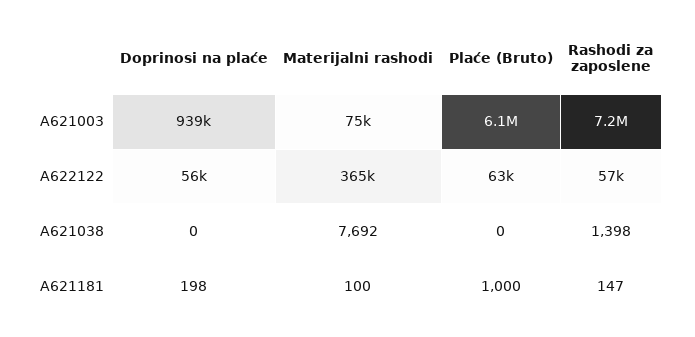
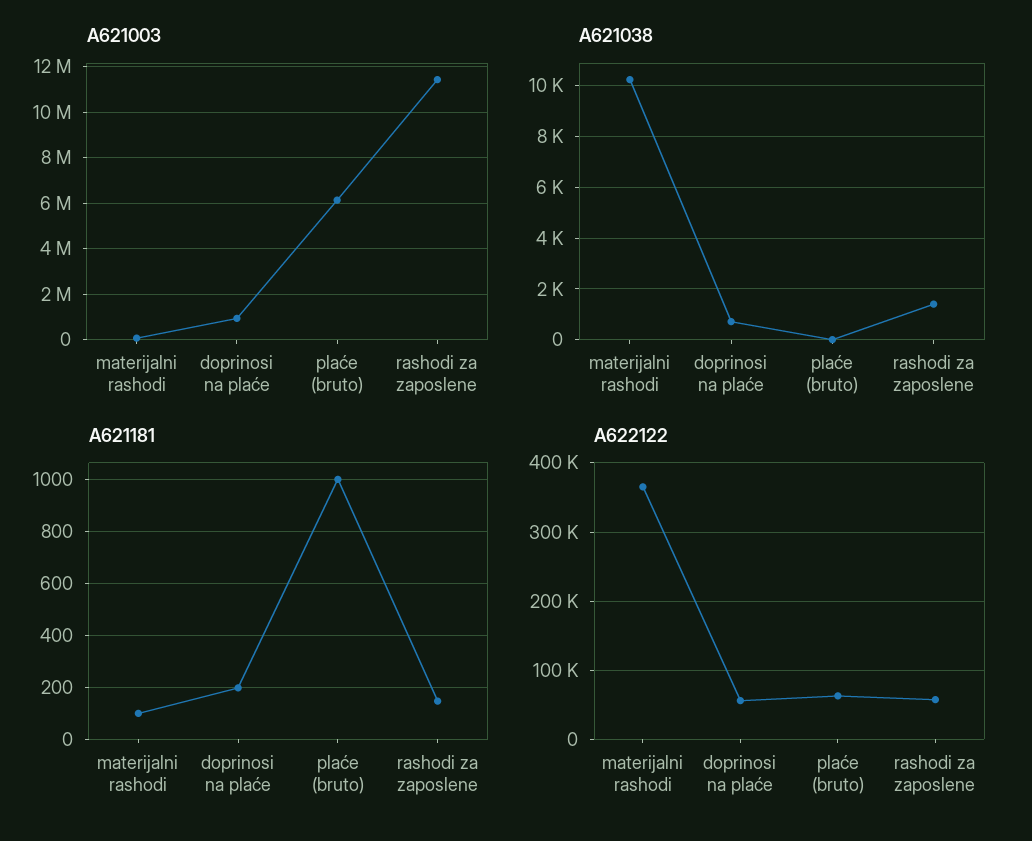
  {
    "A621003": {
      "Doprinosi na plaće": 939000,
      "Materijalni rashodi": 75000,
      "Plaće (Bruto)": 6100000,
-     "Rashodi za zaposlene": 7200000
+     "Rashodi za zaposlene": 11500000
    },
    "A622122": {
      "Doprinosi na plaće": 56000,
      "Materijalni rashodi": 365000,
      "Plaće (Bruto)": 63000,
      "Rashodi za zaposlene": 57000
    },
    "A621038": {
-     "Doprinosi na plaće": 0,
+     "Doprinosi na plaće": 750,
-     "Materijalni rashodi": 7692,
+     "Materijalni rashodi": 10250,
      "Plaće (Bruto)": 0,
      "Rashodi za zaposlene": 1398
    },
    "A621181": {
      "Doprinosi na plaće": 198,
      "Materijalni rashodi": 100,
      "Plaće (Bruto)": 1000,
      "Rashodi za zaposlene": 147
    }
  }

